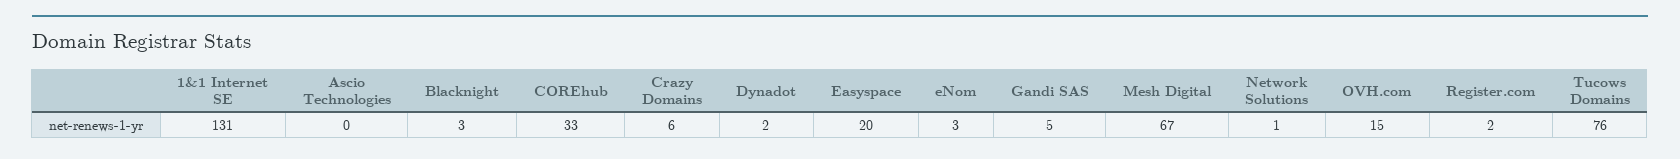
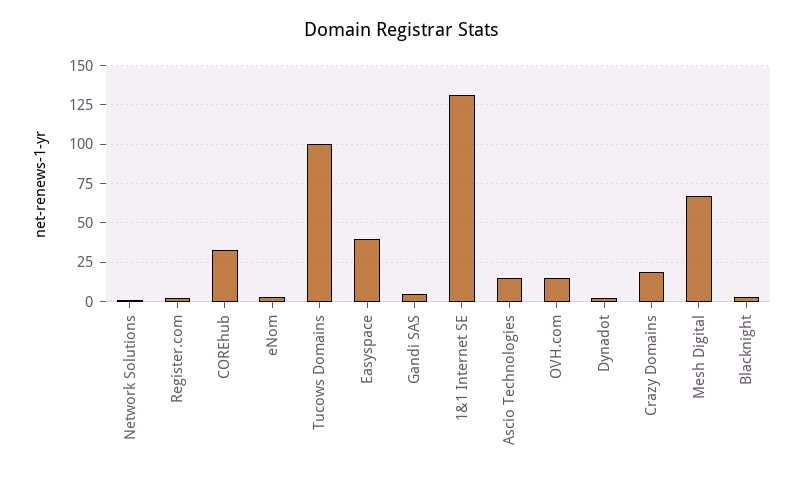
  {
    "1&1 Internet SE": 131,
-   "Ascio Technologies": 0,
+   "Ascio Technologies": 15,
    "Blacknight": 3,
    "COREhub": 33,
-   "Crazy Domains": 6,
+   "Crazy Domains": 20,
    "Dynadot": 2,
-   "Easyspace": 20,
+   "Easyspace": 40,
    "eNom": 3,
    "Gandi SAS": 5,
    "Mesh Digital": 67,
    "Network Solutions": 1,
    "OVH.com": 15,
    "Register.com": 2,
-   "Tucows Domains": 76
+   "Tucows Domains": 100
  }

